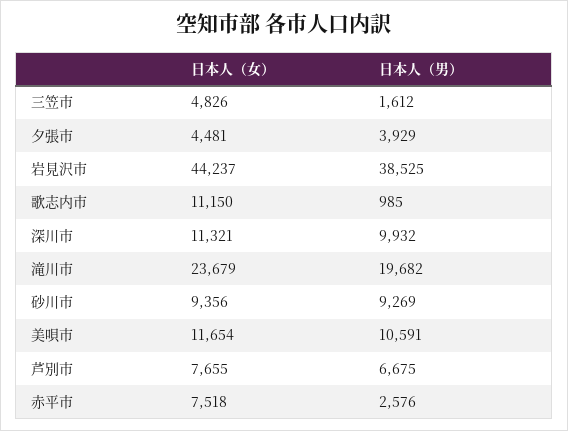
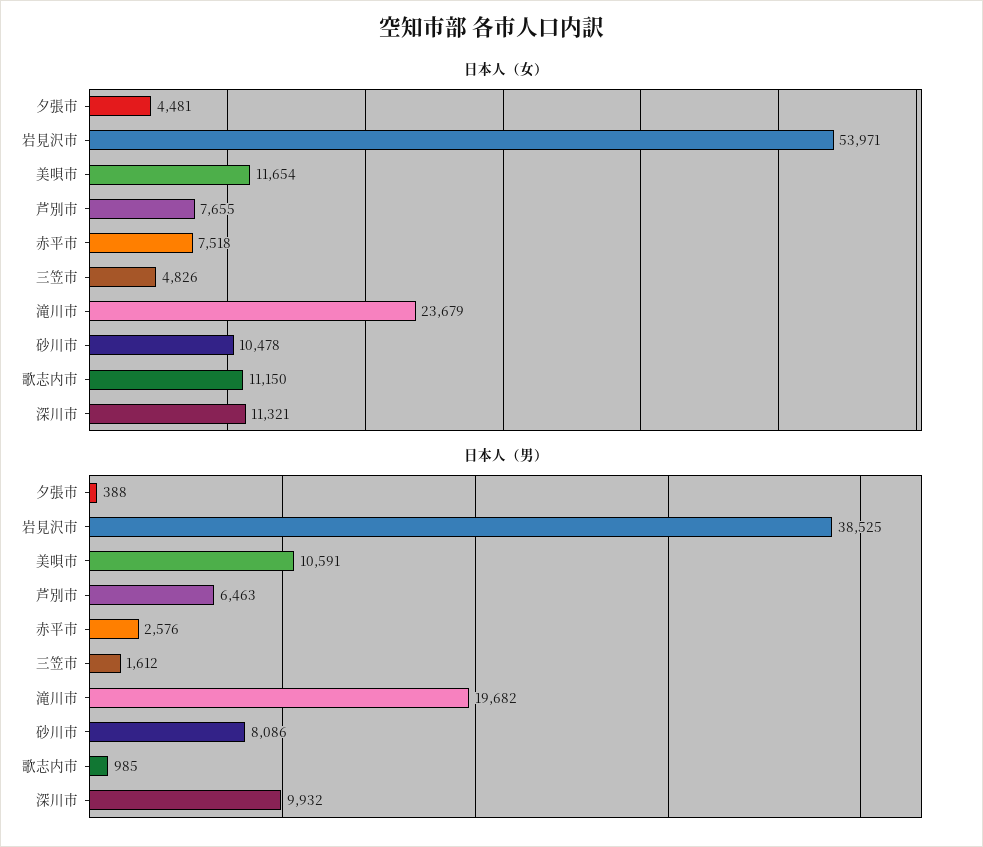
  {
    "日本人（女）": {
      "三笠市": 4826,
      "夕張市": 4481,
-     "岩見沢市": 44237,
+     "岩見沢市": 53971,
      "歌志内市": 11150,
      "深川市": 11321,
      "滝川市": 23679,
-     "砂川市": 9356,
+     "砂川市": 10478,
      "美唄市": 11654,
      "芦別市": 7655,
      "赤平市": 7518
    },
    "日本人（男）": {
      "三笠市": 1612,
-     "夕張市": 3929,
+     "夕張市": 388,
      "岩見沢市": 38525,
      "歌志内市": 985,
      "深川市": 9932,
      "滝川市": 19682,
-     "砂川市": 9269,
+     "砂川市": 8086,
      "美唄市": 10591,
-     "芦別市": 6675,
+     "芦別市": 6463,
      "赤平市": 2576
    }
  }

